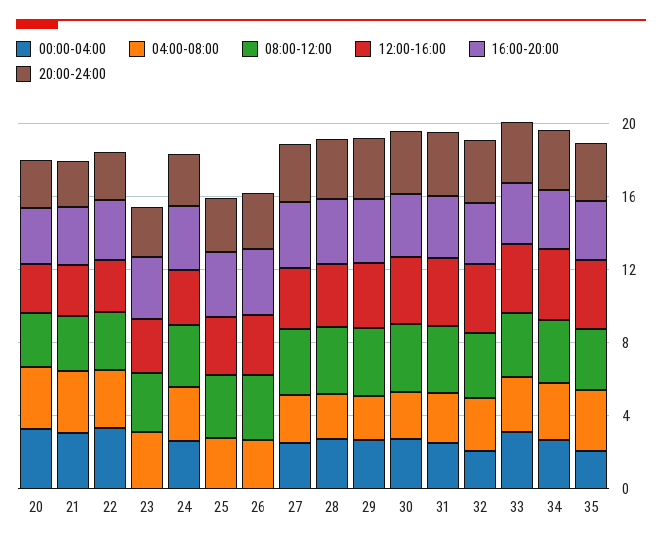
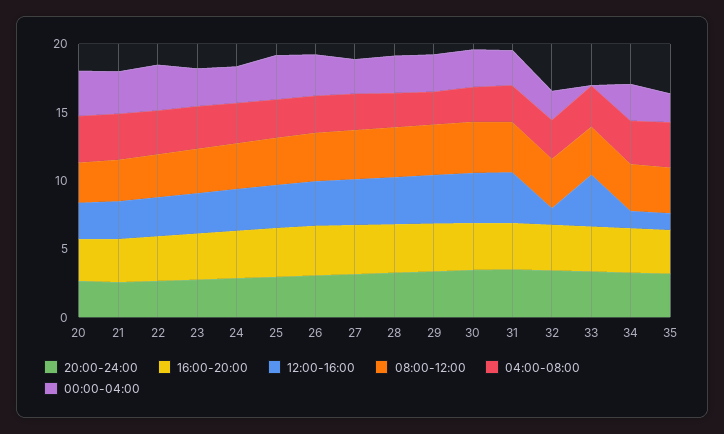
  {
    "00:00-04:00": {
      "20": 3,
      "21": 3,
      "22": 3,
-     "23": 0,
+     "23": 3,
      "24": 3,
-     "25": 0,
+     "25": 3,
-     "26": 0,
+     "26": 3,
      "27": 3,
      "28": 3,
      "29": 3,
      "30": 3,
      "31": 3,
      "32": 2,
-     "33": 3,
+     "33": 0,
      "34": 3,
      "35": 2
    },
    "04:00-08:00": {
      "20": 3,
      "21": 3,
      "22": 3,
      "23": 3,
      "24": 3,
      "25": 3,
      "26": 3,
      "27": 3,
      "28": 3,
      "29": 2,
      "30": 3,
      "31": 3,
      "32": 3,
      "33": 3,
      "34": 3,
      "35": 3
    },
    "08:00-12:00": {
      "20": 3,
      "21": 3,
      "22": 3,
      "23": 3,
      "24": 3,
      "25": 3,
      "26": 4,
      "27": 4,
      "28": 4,
      "29": 4,
      "30": 4,
      "31": 4,
      "32": 4,
      "33": 4,
      "34": 3,
      "35": 3
    },
    "12:00-16:00": {
      "20": 3,
      "21": 3,
      "22": 3,
      "23": 3,
      "24": 3,
      "25": 3,
      "26": 3,
      "27": 3,
      "28": 3,
      "29": 4,
      "30": 4,
      "31": 4,
-     "32": 4,
+     "32": 1,
      "33": 4,
-     "34": 4,
+     "34": 1,
-     "35": 4
+     "35": 1
    },
    "16:00-20:00": {
      "20": 3,
      "21": 3,
      "22": 3,
      "23": 3,
      "24": 3,
      "25": 4,
      "26": 4,
      "27": 4,
      "28": 4,
      "29": 4,
      "30": 3,
      "31": 3,
      "32": 3,
      "33": 3,
      "34": 3,
      "35": 3
    },
    "20:00-24:00": {
      "20": 3,
      "21": 3,
      "22": 3,
      "23": 3,
      "24": 3,
      "25": 3,
      "26": 3,
      "27": 3,
      "28": 3,
      "29": 3,
      "30": 3,
      "31": 4,
      "32": 3,
      "33": 3,
      "34": 3,
      "35": 3
    }
  }

